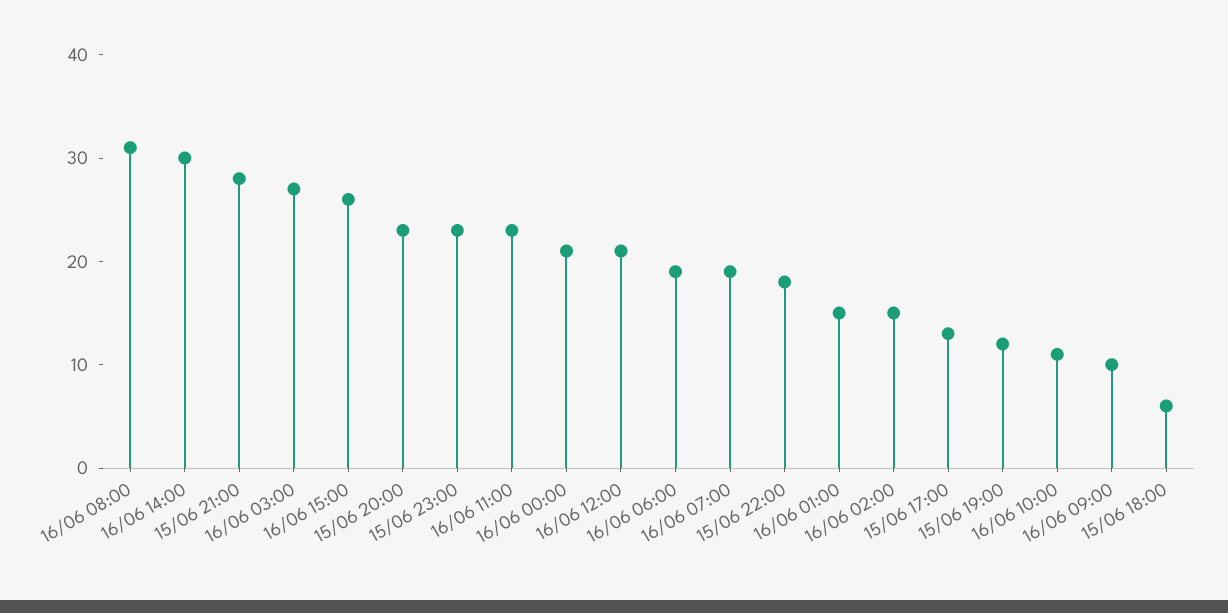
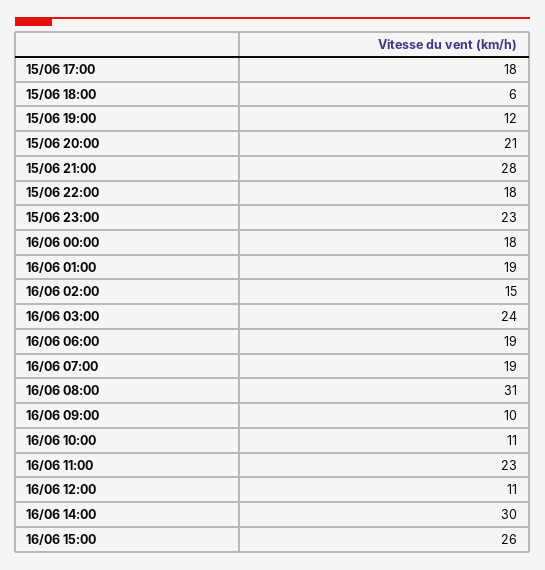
  {
    "16/06 08:00": 31,
    "16/06 14:00": 30,
    "15/06 21:00": 28,
-   "16/06 03:00": 27,
+   "16/06 03:00": 24,
    "16/06 15:00": 26,
-   "15/06 20:00": 23,
+   "15/06 20:00": 21,
    "15/06 23:00": 23,
    "16/06 11:00": 23,
-   "16/06 00:00": 21,
+   "16/06 00:00": 18,
-   "16/06 12:00": 21,
+   "16/06 12:00": 11,
    "16/06 06:00": 19,
    "16/06 07:00": 19,
    "15/06 22:00": 18,
-   "16/06 01:00": 15,
+   "16/06 01:00": 19,
    "16/06 02:00": 15,
-   "15/06 17:00": 13,
+   "15/06 17:00": 18,
    "15/06 19:00": 12,
    "16/06 10:00": 11,
    "16/06 09:00": 10,
    "15/06 18:00": 6
  }

